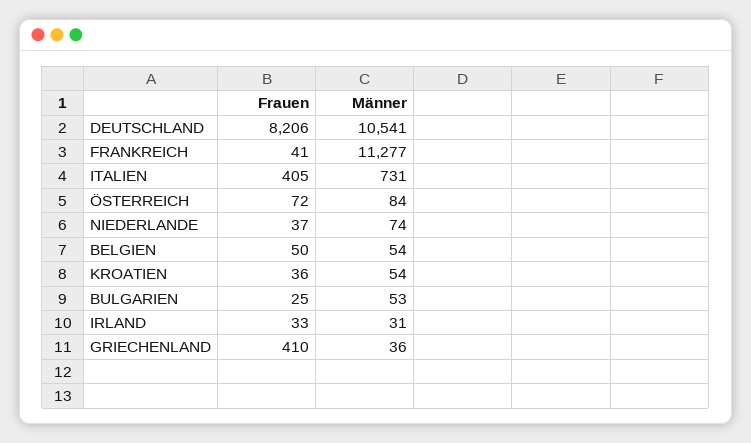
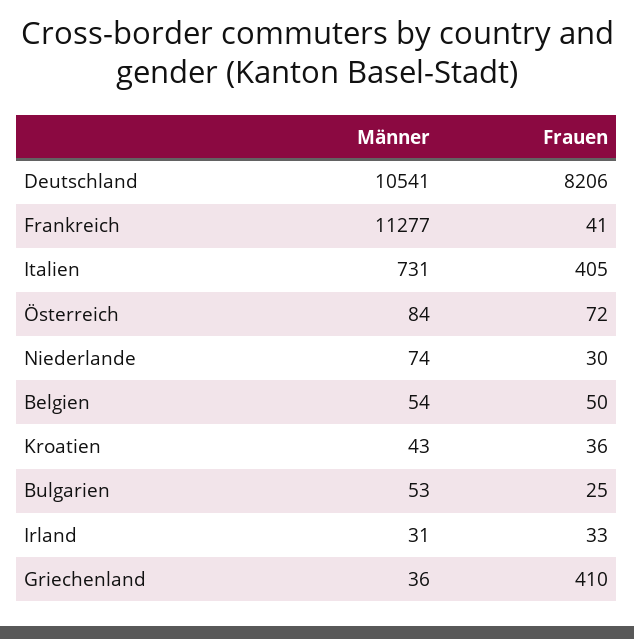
  {
    "Frauen": {
      "DEUTSCHLAND": 8206,
      "FRANKREICH": 41,
      "ITALIEN": 405,
      "ÖSTERREICH": 72,
-     "NIEDERLANDE": 37,
+     "NIEDERLANDE": 30,
      "BELGIEN": 50,
      "KROATIEN": 36,
      "BULGARIEN": 25,
      "IRLAND": 33,
      "GRIECHENLAND": 410
    },
    "Männer": {
      "DEUTSCHLAND": 10541,
      "FRANKREICH": 11277,
      "ITALIEN": 731,
      "ÖSTERREICH": 84,
      "NIEDERLANDE": 74,
      "BELGIEN": 54,
-     "KROATIEN": 54,
+     "KROATIEN": 43,
      "BULGARIEN": 53,
      "IRLAND": 31,
      "GRIECHENLAND": 36
    }
  }

